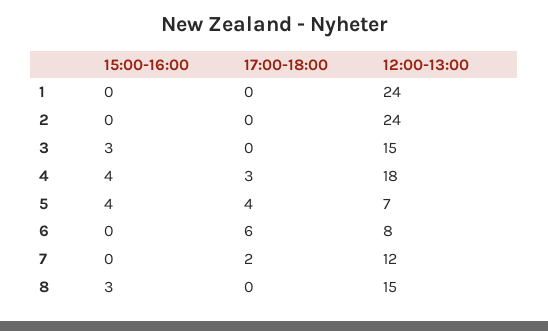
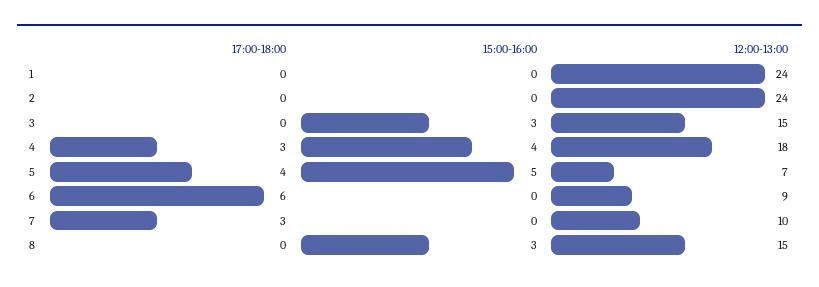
  {
    "15:00-16:00": {
      "1": 0,
      "2": 0,
      "3": 3,
      "4": 4,
-     "5": 4,
+     "5": 5,
      "6": 0,
      "7": 0,
      "8": 3
    },
    "17:00-18:00": {
      "1": 0,
      "2": 0,
      "3": 0,
      "4": 3,
      "5": 4,
      "6": 6,
-     "7": 2,
+     "7": 3,
      "8": 0
    },
    "12:00-13:00": {
      "1": 24,
      "2": 24,
      "3": 15,
      "4": 18,
      "5": 7,
-     "6": 8,
+     "6": 9,
-     "7": 12,
+     "7": 10,
      "8": 15
    }
  }

